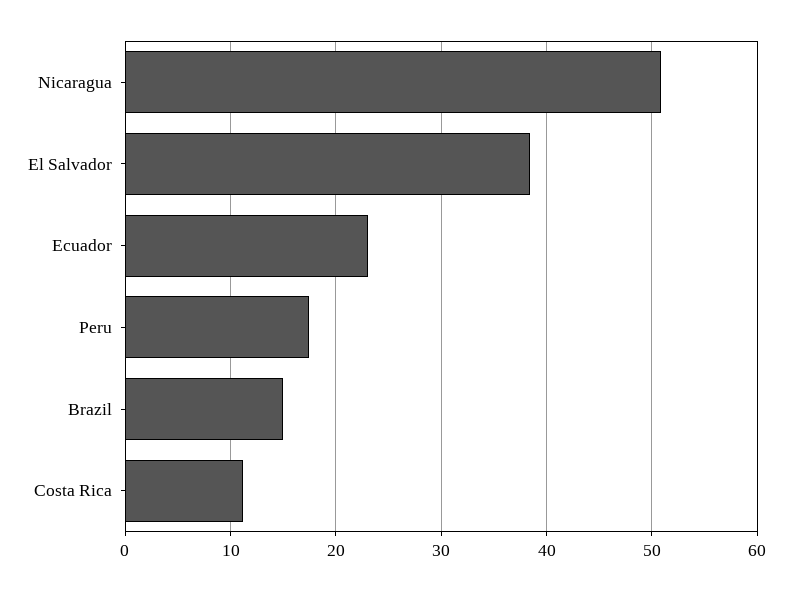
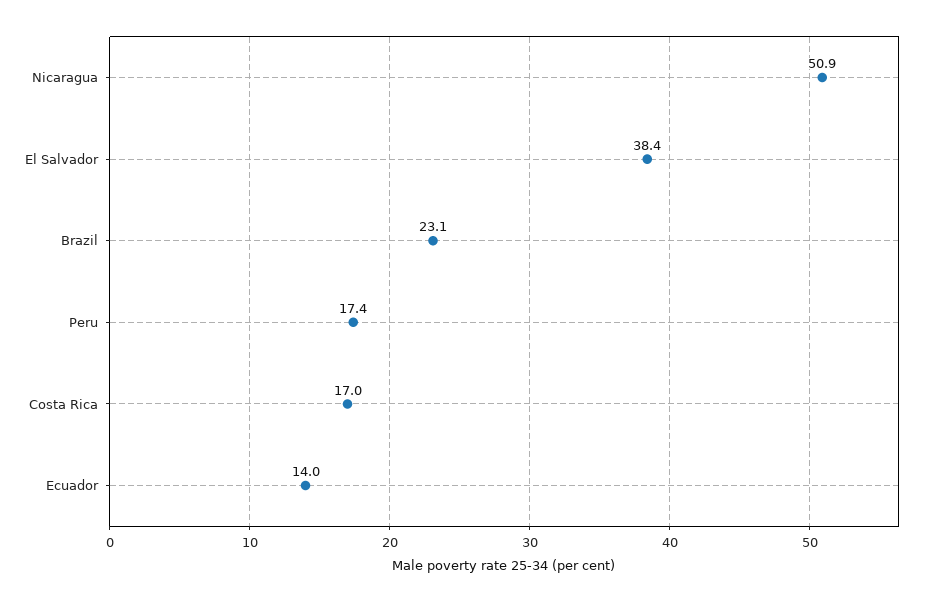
  {
    "Nicaragua": 50.9,
    "El Salvador": 38.4,
-   "Ecuador": 23,
+   "Ecuador": 14,
    "Peru": 17.4,
-   "Brazil": 15,
+   "Brazil": 23.1,
-   "Costa Rica": 11
+   "Costa Rica": 17
  }

